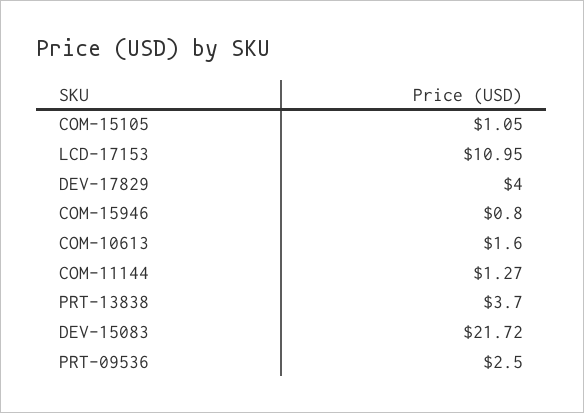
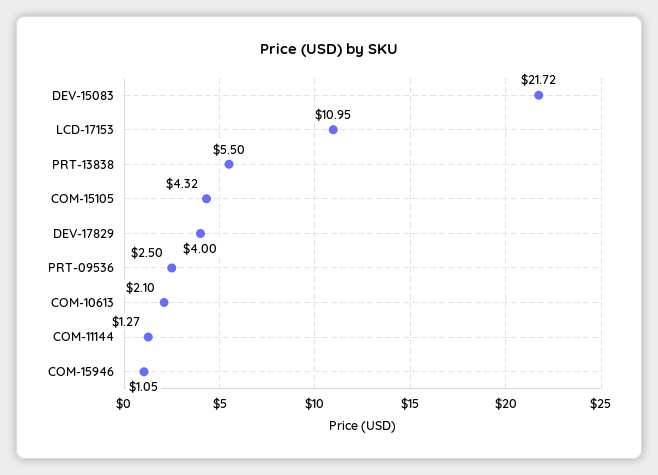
  {
-   "COM-15105": 1.05,
+   "COM-15105": 4.32,
    "LCD-17153": 10.95,
    "DEV-17829": 4,
-   "COM-15946": 0.8,
+   "COM-15946": 1.05,
-   "COM-10613": 1.6,
+   "COM-10613": 2.1,
    "COM-11144": 1.27,
-   "PRT-13838": 3.7,
+   "PRT-13838": 5.5,
    "DEV-15083": 21.72,
    "PRT-09536": 2.5
  }

